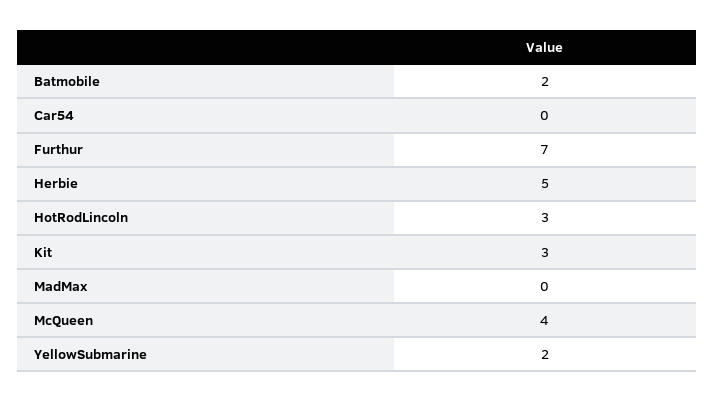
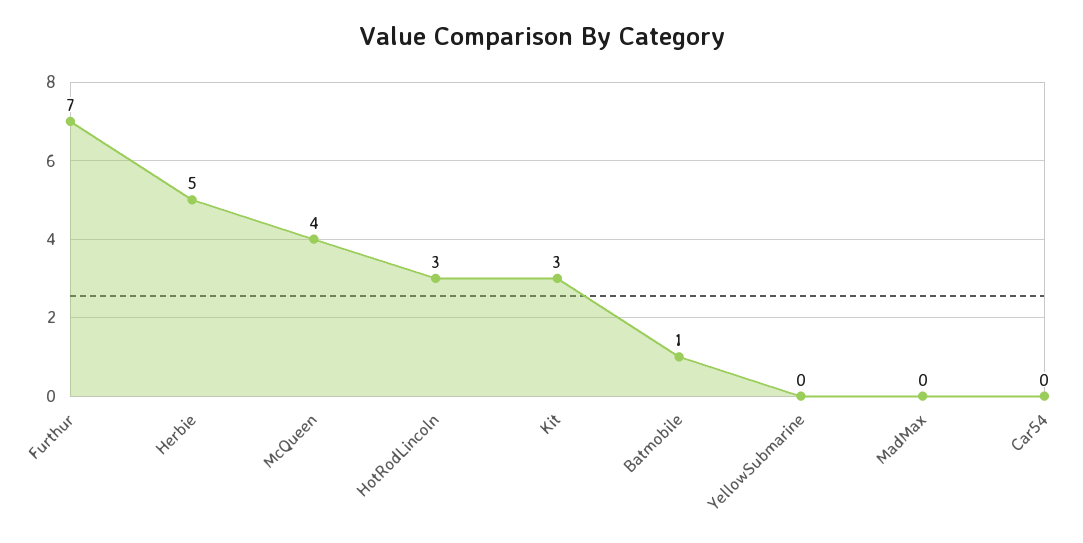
  {
-   "Batmobile": 2,
+   "Batmobile": 1,
    "Car54": 0,
    "Furthur": 7,
    "Herbie": 5,
    "HotRodLincoln": 3,
    "Kit": 3,
    "MadMax": 0,
    "McQueen": 4,
-   "YellowSubmarine": 2
+   "YellowSubmarine": 0
  }

